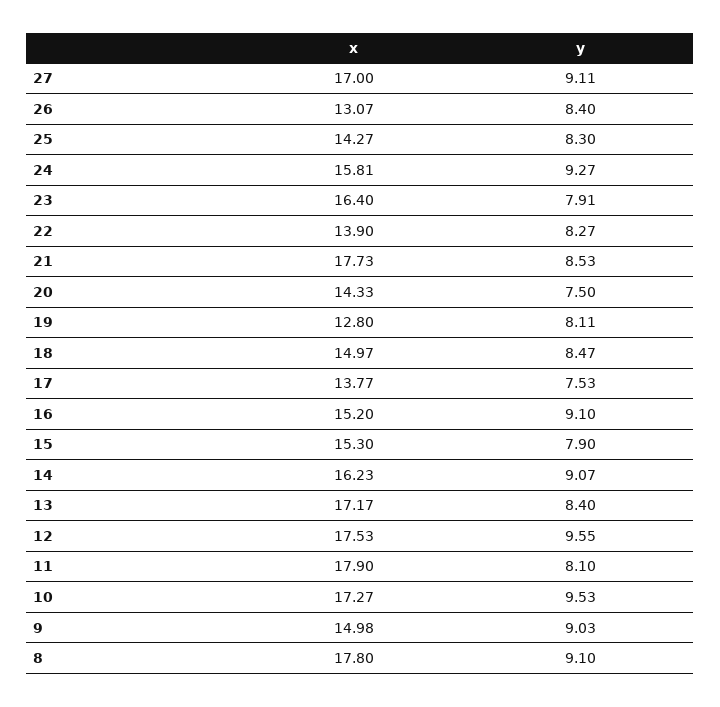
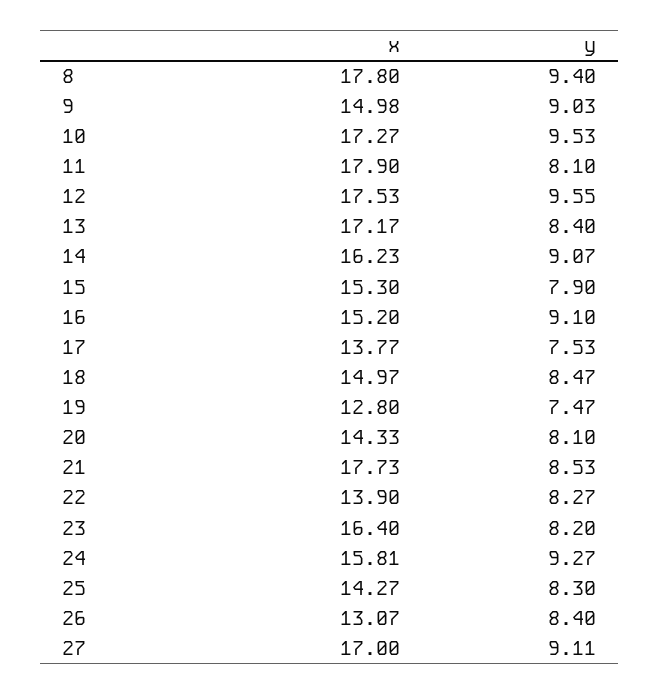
  {
    "x": {
      "27": 17,
      "26": 13.07,
      "25": 14.27,
      "24": 15.81,
      "23": 16.4,
      "22": 13.9,
      "21": 17.73,
      "20": 14.33,
      "19": 12.8,
      "18": 14.97,
      "17": 13.77,
      "16": 15.2,
      "15": 15.3,
      "14": 16.23,
      "13": 17.17,
      "12": 17.53,
      "11": 17.9,
      "10": 17.27,
      "9": 14.98,
      "8": 17.8
    },
    "y": {
      "27": 9.11,
      "26": 8.4,
      "25": 8.3,
      "24": 9.27,
-     "23": 7.91,
+     "23": 8.2,
      "22": 8.27,
      "21": 8.53,
-     "20": 7.5,
+     "20": 8.1,
-     "19": 8.11,
+     "19": 7.47,
      "18": 8.47,
      "17": 7.53,
      "16": 9.1,
      "15": 7.9,
      "14": 9.07,
      "13": 8.4,
      "12": 9.55,
      "11": 8.1,
      "10": 9.53,
      "9": 9.03,
-     "8": 9.1
+     "8": 9.4
    }
  }

